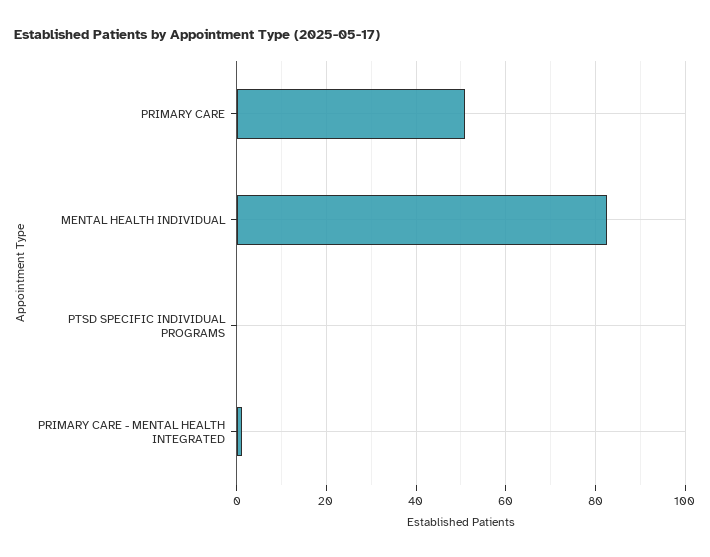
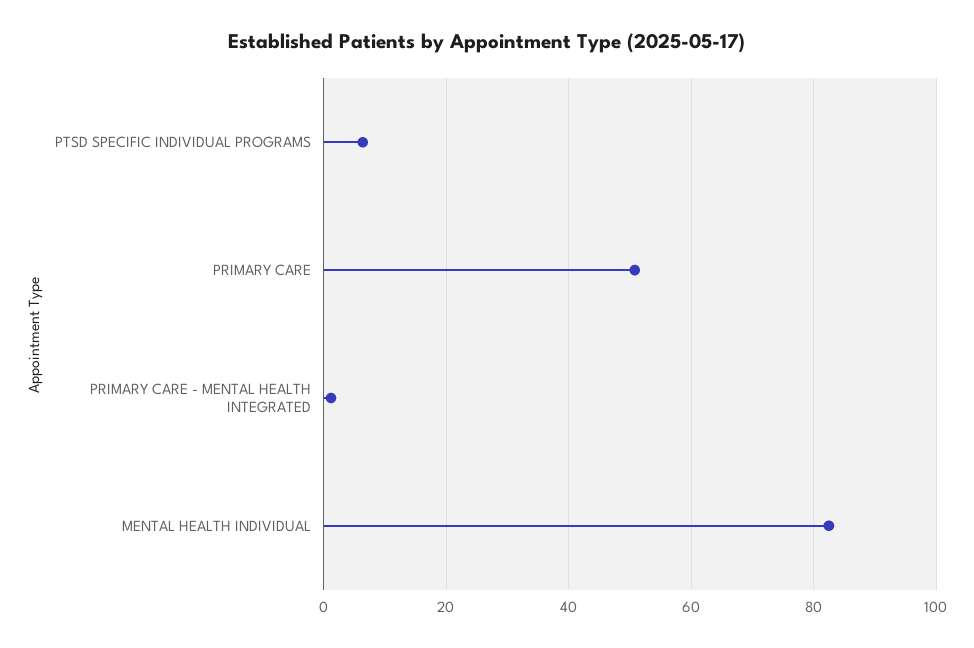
  {
    "PRIMARY CARE": 50,
    "MENTAL HEALTH INDIVIDUAL": 82,
-   "PTSD SPECIFIC INDIVIDUAL PROGRAMS": 0,
+   "PTSD SPECIFIC INDIVIDUAL PROGRAMS": 6,
    "PRIMARY CARE - MENTAL HEALTH INTEGRATED": 2
  }

